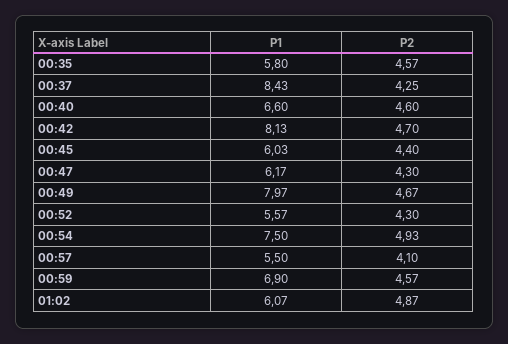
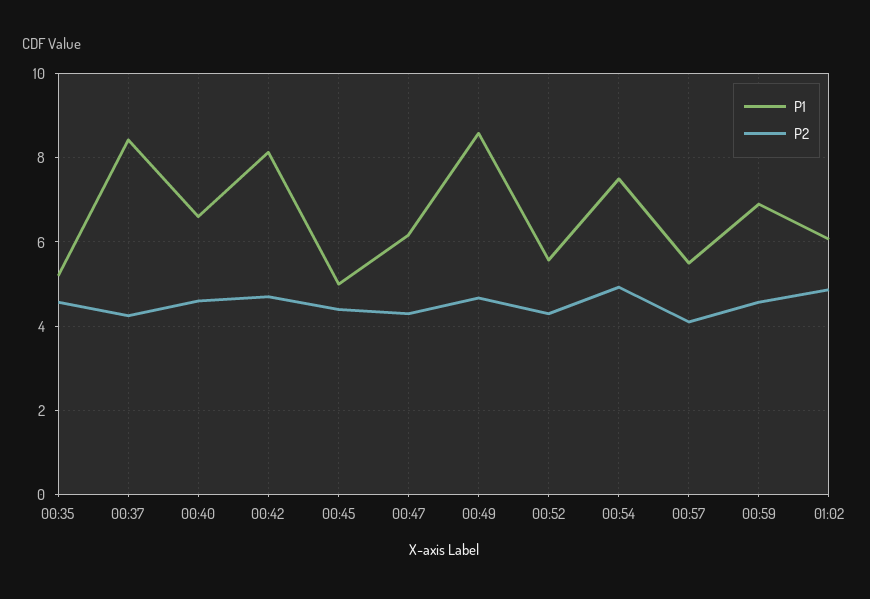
  {
    "P1": {
-     "00:35": 5.8,
+     "00:35": 5.2,
      "00:37": 8.43,
      "00:40": 6.6,
      "00:42": 8.13,
-     "00:45": 6.03,
+     "00:45": 5,
      "00:47": 6.17,
-     "00:49": 7.97,
+     "00:49": 8.6,
      "00:52": 5.57,
      "00:54": 7.5,
      "00:57": 5.5,
      "00:59": 6.9,
      "01:02": 6.07
    },
    "P2": {
      "00:35": 4.57,
      "00:37": 4.25,
      "00:40": 4.6,
      "00:42": 4.7,
      "00:45": 4.4,
      "00:47": 4.3,
      "00:49": 4.67,
      "00:52": 4.3,
      "00:54": 4.93,
      "00:57": 4.1,
      "00:59": 4.57,
      "01:02": 4.87
    }
  }

